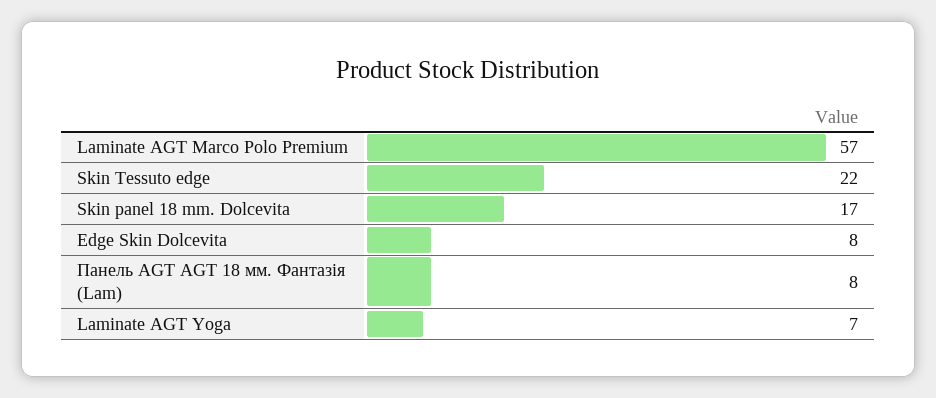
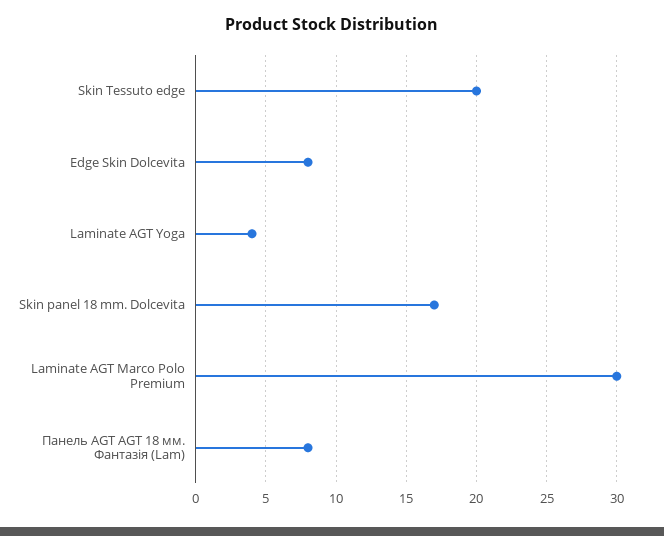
  {
-   "Laminate AGT Marco Polo Premium": 57,
+   "Laminate AGT Marco Polo Premium": 30,
-   "Skin Tessuto edge": 22,
+   "Skin Tessuto edge": 20,
    "Skin panel 18 mm. Dolcevita": 17,
    "Edge Skin Dolcevita": 8,
    "Панель AGT AGT 18 мм. Фантазія (Lam)": 8,
-   "Laminate AGT Yoga": 7
+   "Laminate AGT Yoga": 4
  }

